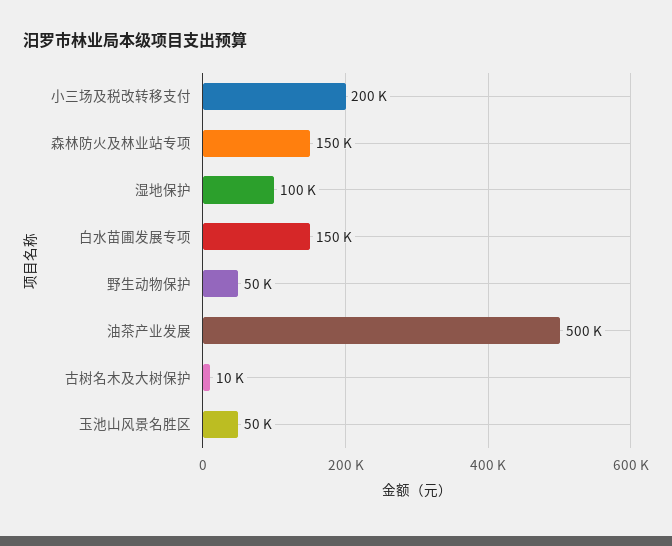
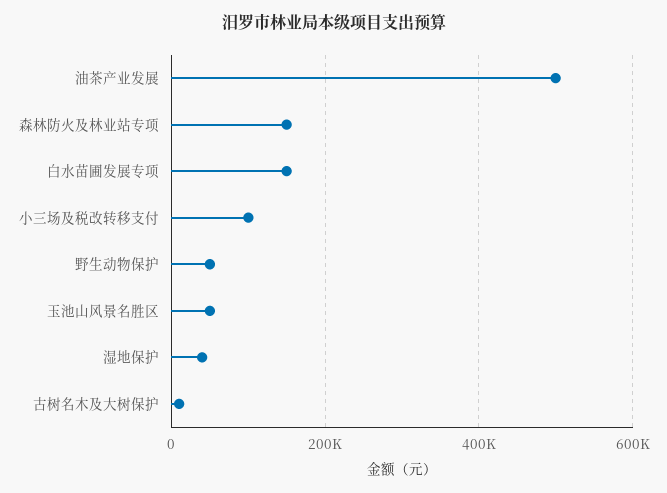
  {
-   "小三场及税改转移支付": 200000,
+   "小三场及税改转移支付": 100000,
    "森林防火及林业站专项": 150000,
-   "湿地保护": 100000,
+   "湿地保护": 40000,
    "白水苗圃发展专项": 150000,
    "野生动物保护": 50000,
    "油茶产业发展": 500000,
    "古树名木及大树保护": 10000,
    "玉池山风景名胜区": 50000
  }

